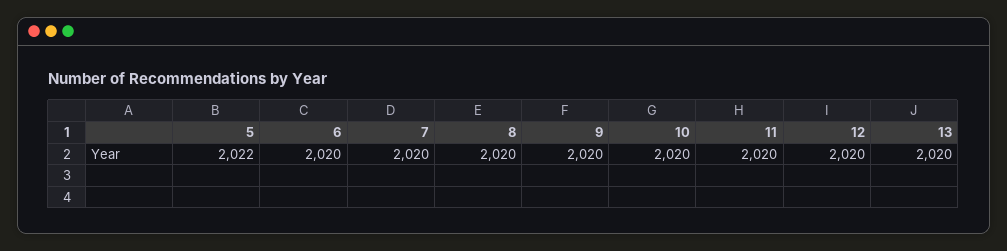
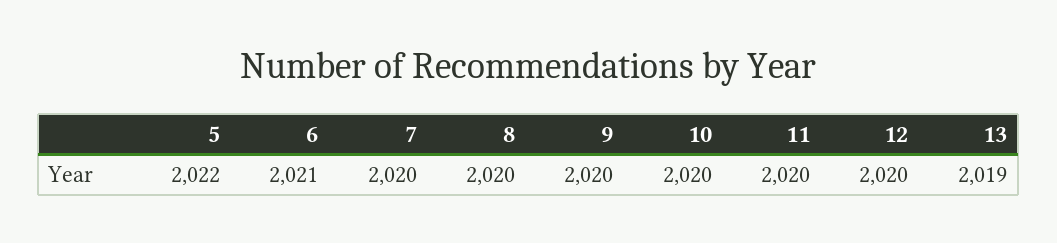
  {
    "5": 2022,
-   "6": 2020,
+   "6": 2021,
    "7": 2020,
    "8": 2020,
    "9": 2020,
    "10": 2020,
    "11": 2020,
    "12": 2020,
-   "13": 2020
+   "13": 2019
  }

